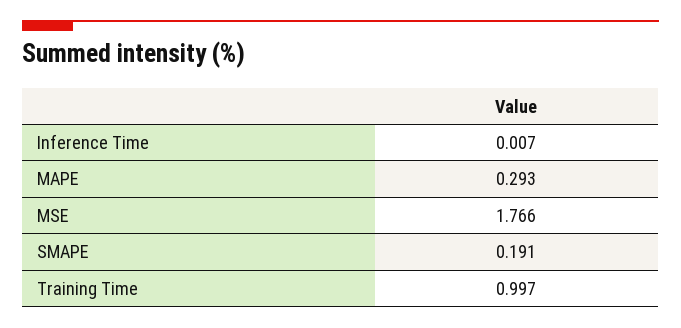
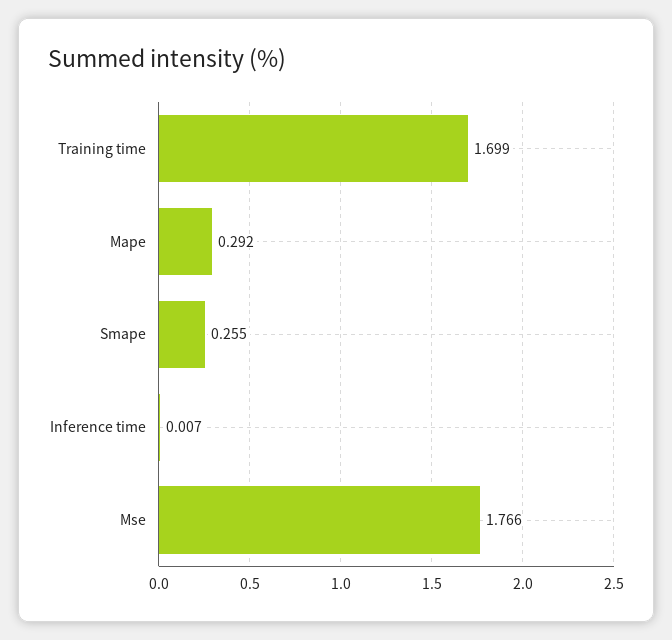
  {
    "Inference Time": 0.007,
-   "MAPE": 0.293,
+   "MAPE": 0.292,
    "MSE": 1.766,
-   "SMAPE": 0.191,
+   "SMAPE": 0.255,
-   "Training Time": 0.997
+   "Training Time": 1.699
  }

